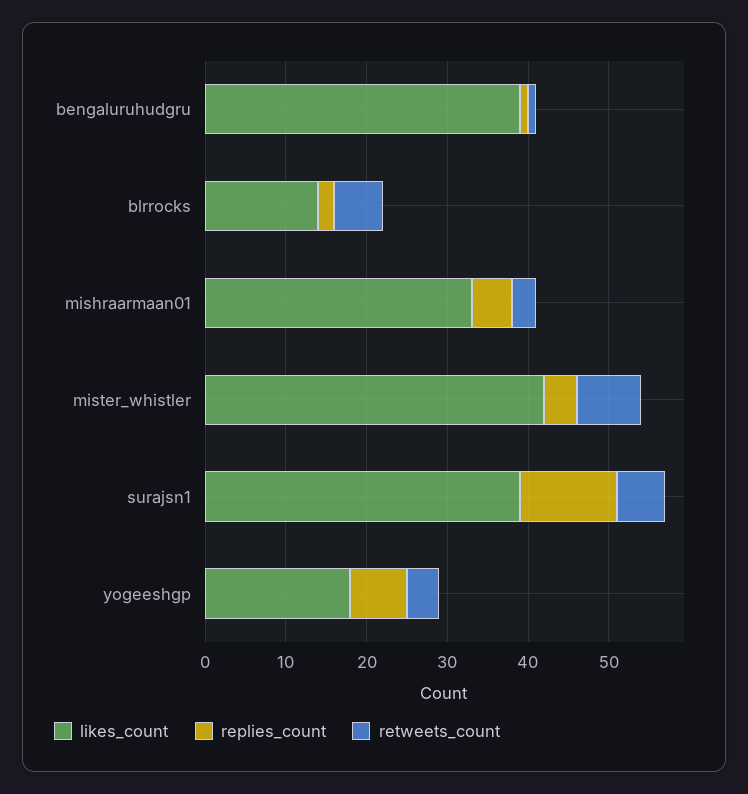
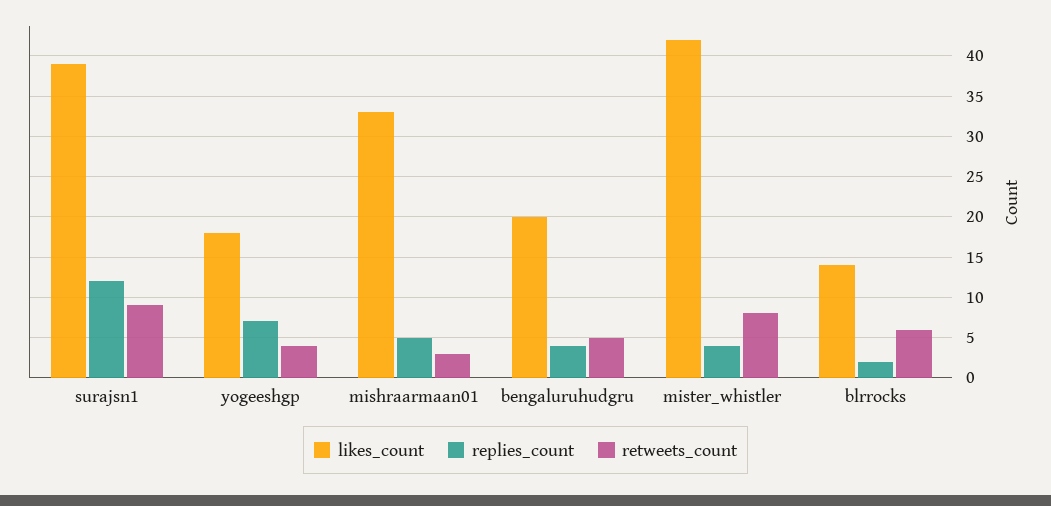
  {
    "likes_count": {
-     "bengaluruhudgru": 39,
+     "bengaluruhudgru": 20,
      "blrrocks": 14,
      "mishraarmaan01": 33,
      "mister_whistler": 42,
      "surajsn1": 39,
      "yogeeshgp": 18
    },
    "replies_count": {
-     "bengaluruhudgru": 1,
+     "bengaluruhudgru": 4,
      "blrrocks": 2,
      "mishraarmaan01": 5,
      "mister_whistler": 4,
      "surajsn1": 12,
      "yogeeshgp": 7
    },
    "retweets_count": {
-     "bengaluruhudgru": 1,
+     "bengaluruhudgru": 5,
      "blrrocks": 6,
      "mishraarmaan01": 3,
      "mister_whistler": 8,
-     "surajsn1": 6,
+     "surajsn1": 9,
      "yogeeshgp": 4
    }
  }

